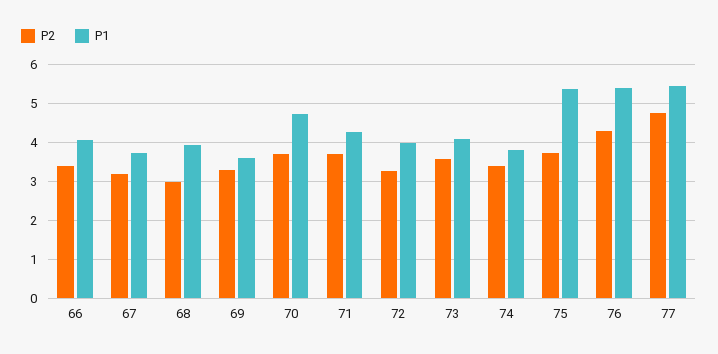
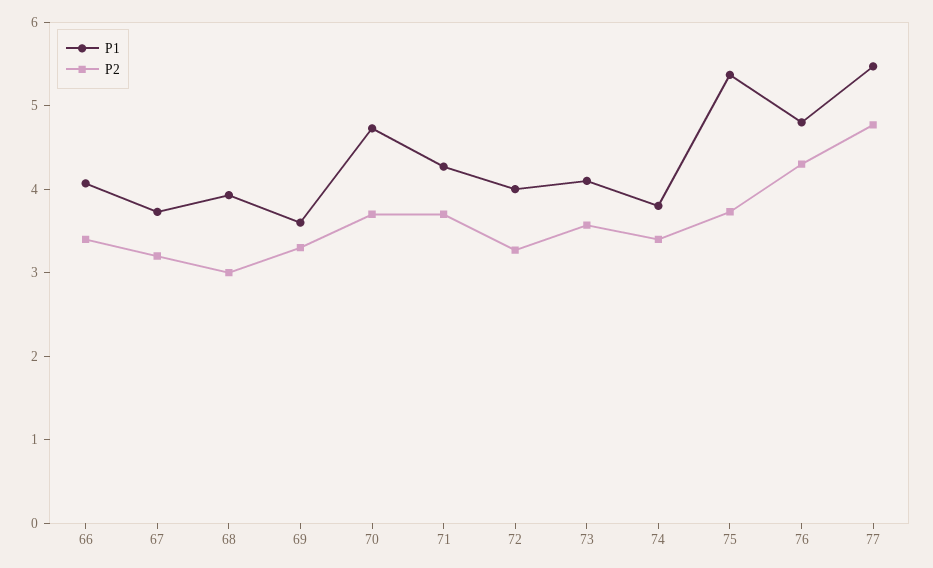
  {
    "P2": {
      "66": 3.4,
      "67": 3.2,
      "68": 3,
      "69": 3.4,
      "70": 3.8,
      "71": 3.8,
      "72": 3.2,
      "73": 3.6,
      "74": 3.4,
      "75": 3.8,
      "76": 4.4,
      "77": 4.8
    },
    "P1": {
      "66": 4,
      "67": 3.8,
      "68": 4,
      "69": 3.6,
      "70": 4.8,
      "71": 4.2,
      "72": 4,
      "73": 4.2,
      "74": 3.8,
      "75": 5.4,
-     "76": 5.4,
+     "76": 4.8,
      "77": 5.4
    }
  }

